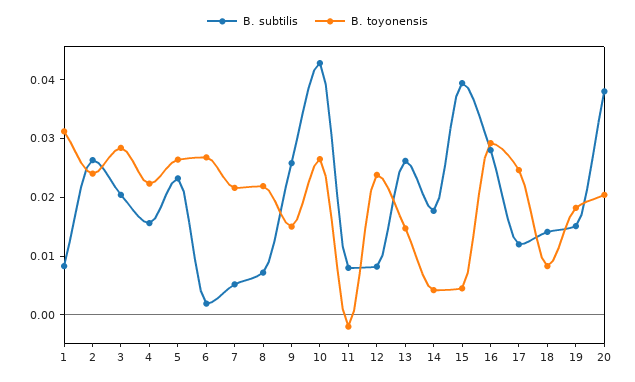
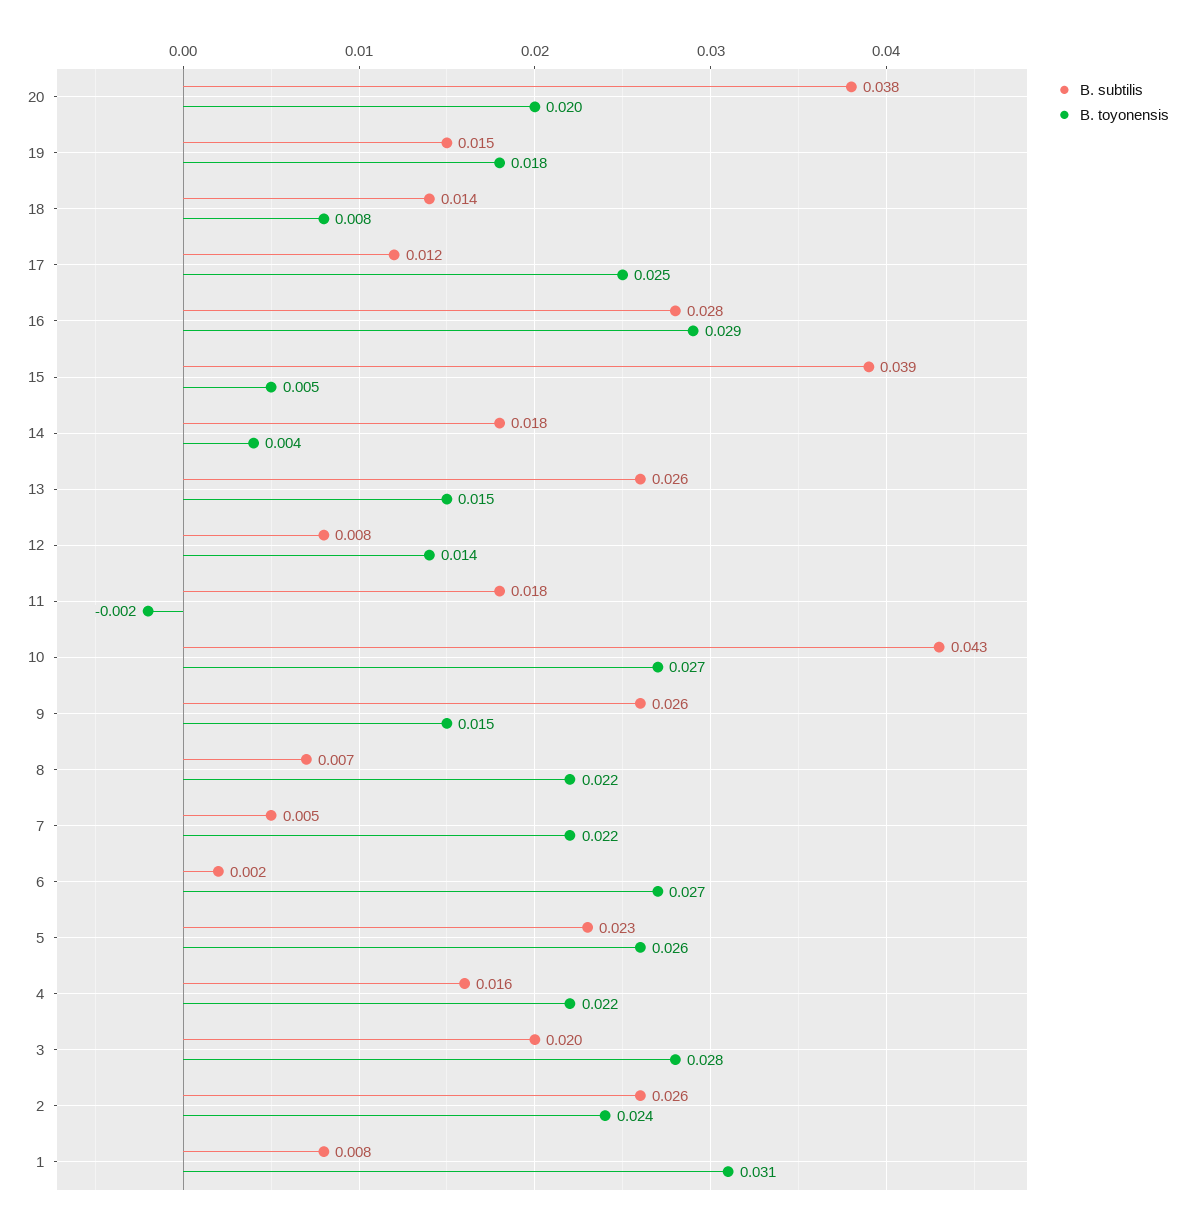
  {
    "B. subtilis": {
      "1": 0.008,
      "2": 0.026,
      "3": 0.02,
      "4": 0.016,
      "5": 0.023,
      "6": 0.002,
      "7": 0.005,
      "8": 0.007,
      "9": 0.026,
      "10": 0.043,
-     "11": 0.008,
+     "11": 0.018,
      "12": 0.008,
      "13": 0.026,
      "14": 0.018,
      "15": 0.039,
      "16": 0.028,
      "17": 0.012,
      "18": 0.014,
      "19": 0.015,
      "20": 0.038
    },
    "B. toyonensis": {
      "1": 0.031,
      "2": 0.024,
      "3": 0.028,
      "4": 0.022,
      "5": 0.026,
      "6": 0.027,
      "7": 0.022,
      "8": 0.022,
      "9": 0.015,
      "10": 0.027,
      "11": -0.002,
-     "12": 0.024,
+     "12": 0.014,
      "13": 0.015,
      "14": 0.004,
      "15": 0.005,
      "16": 0.029,
      "17": 0.025,
      "18": 0.008,
      "19": 0.018,
      "20": 0.02
    }
  }

